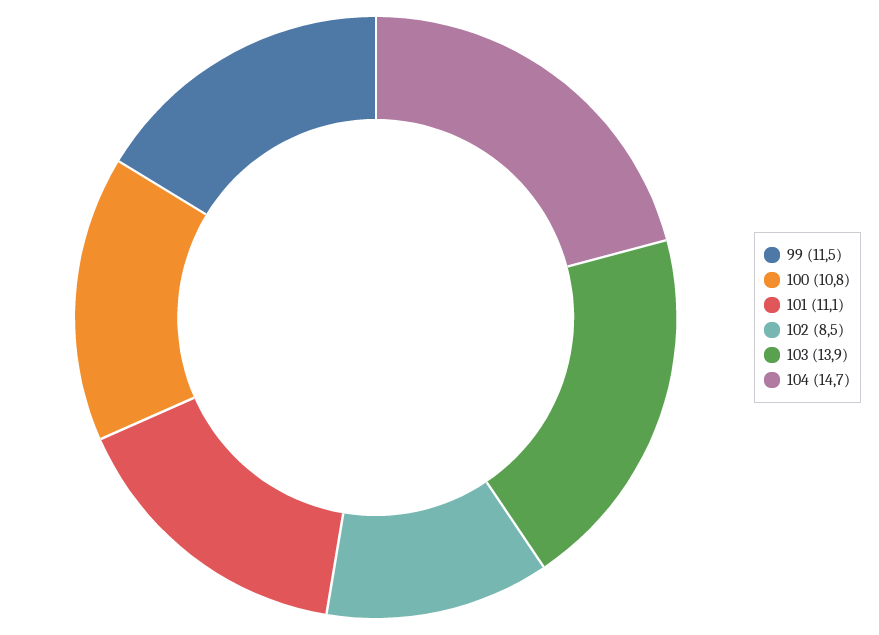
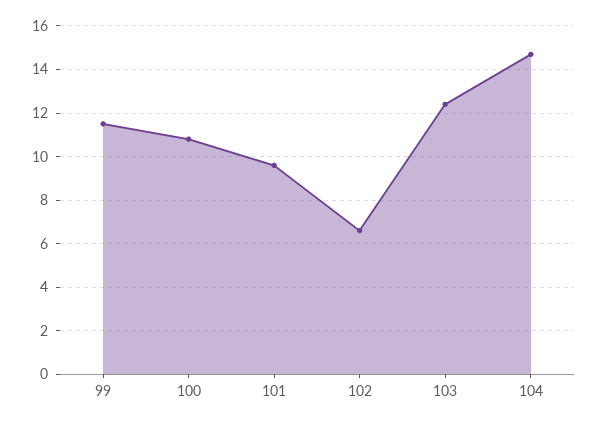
  {
    "99": 11.5,
    "100": 10.8,
-   "101": 11.1,
+   "101": 9.5,
-   "102": 8.5,
+   "102": 6.5,
-   "103": 13.9,
+   "103": 12.5,
    "104": 14.7
  }

